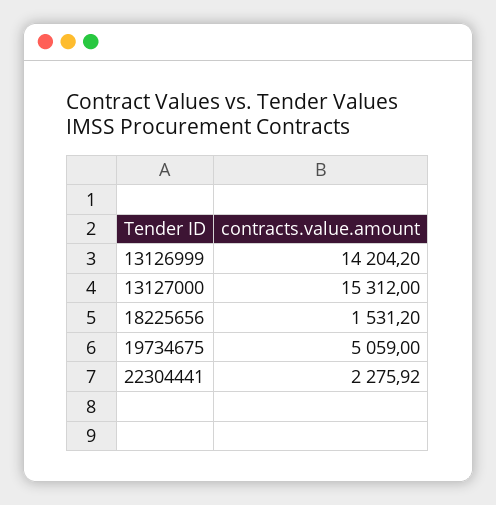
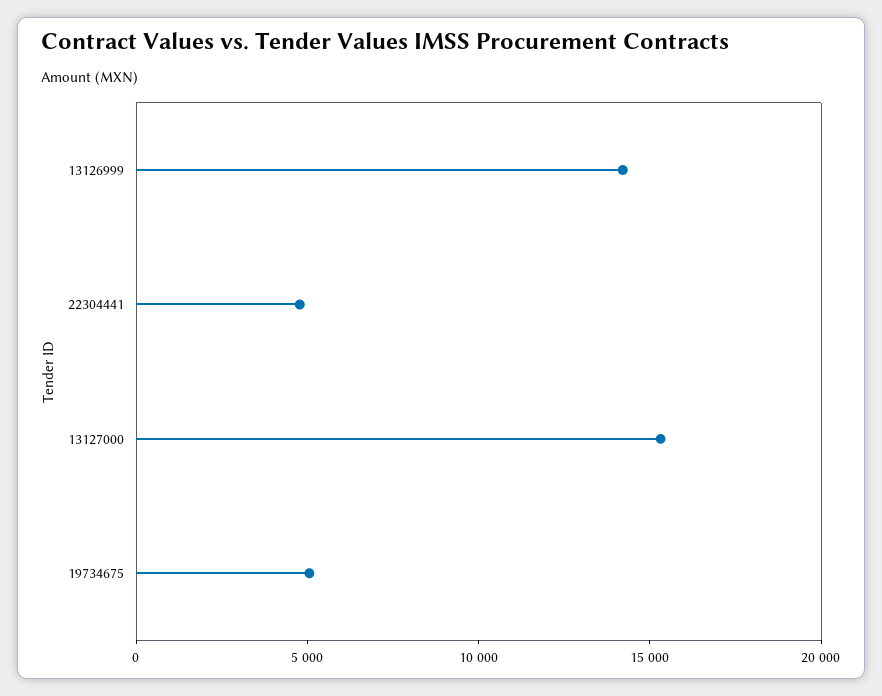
  {
    "13126999": 14204.2,
    "13127000": 15312,
-   "18225656": 1531.2,
    "19734675": 5059,
-   "22304441": 2275.92
+   "22304441": 5000
  }

